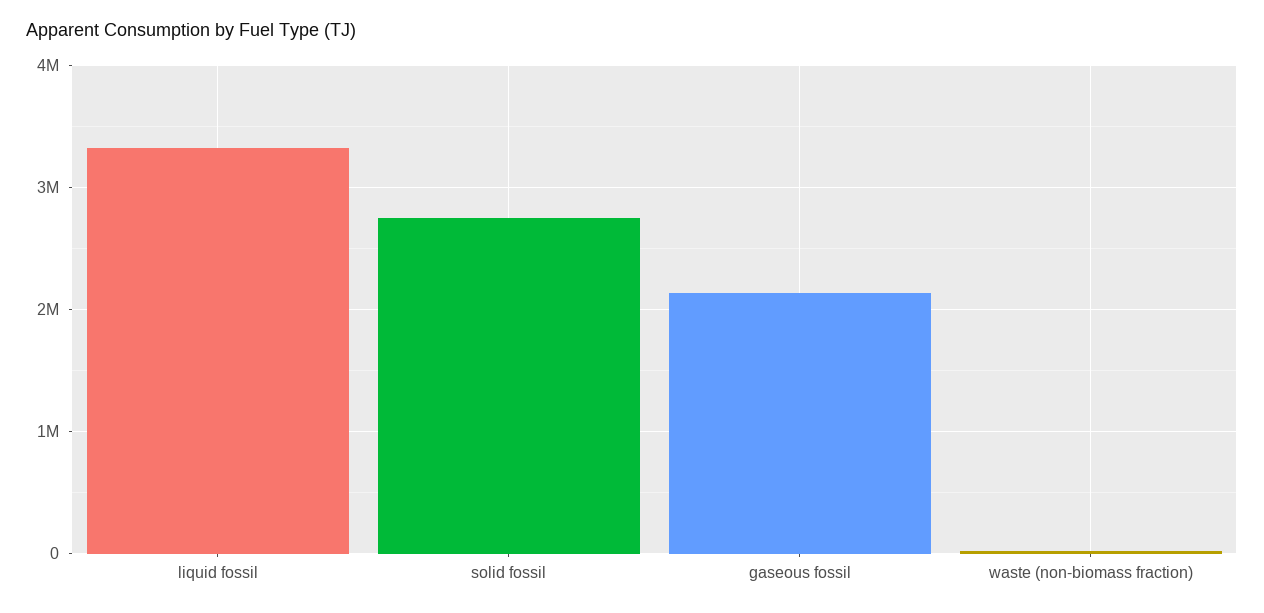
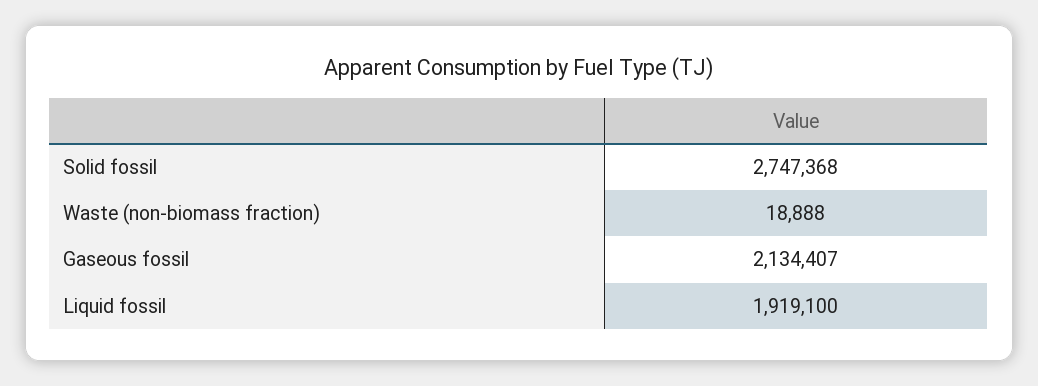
  {
-   "liquid fossil": 3300000,
+   "liquid fossil": 1919100,
    "solid fossil": 2747368,
    "gaseous fossil": 2134407,
    "waste (non-biomass fraction)": 18888
  }

